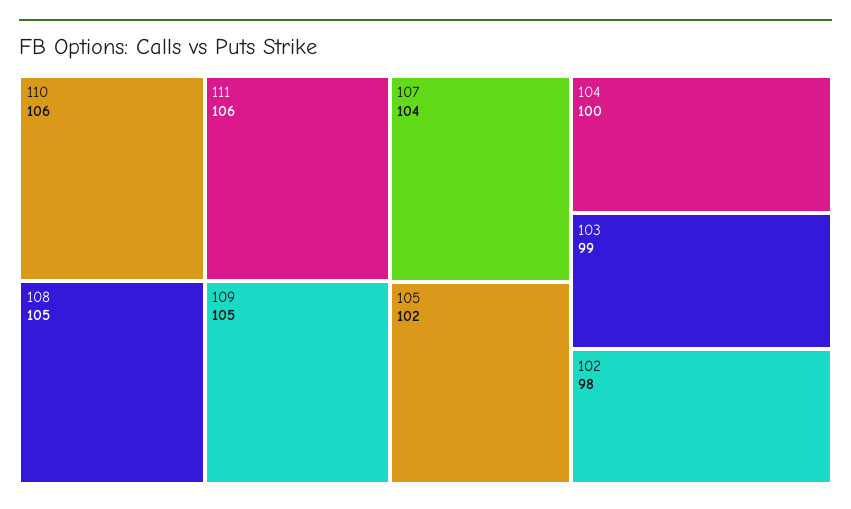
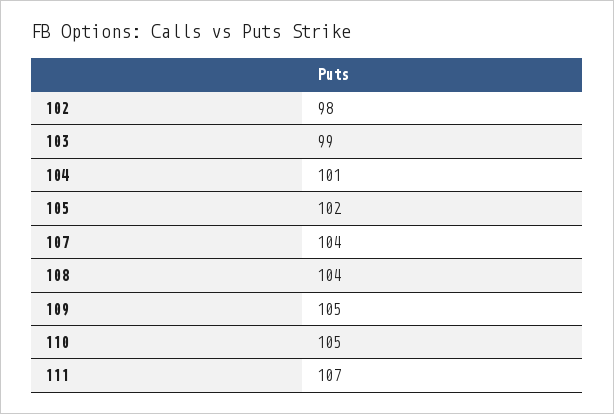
  {
-   "110": 106,
+   "110": 105,
-   "111": 106,
+   "111": 107,
-   "108": 105,
+   "108": 104,
    "109": 105,
    "107": 104,
    "105": 102,
-   "104": 100,
+   "104": 101,
    "103": 99,
    "102": 98
  }

